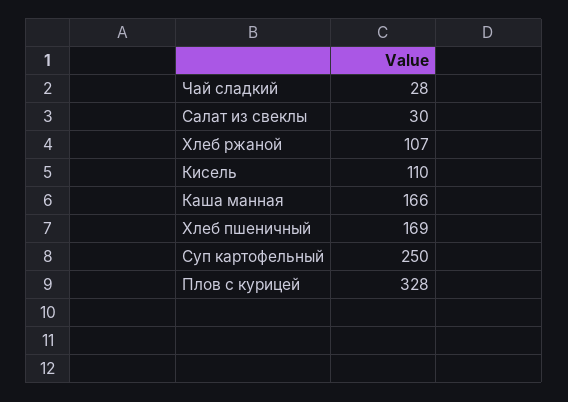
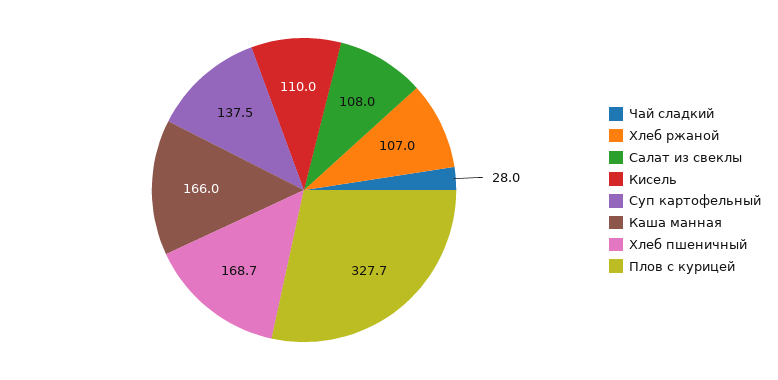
  {
    "Чай сладкий": 28,
-   "Салат из свеклы": 30,
+   "Салат из свеклы": 108,
    "Хлеб ржаной": 107,
    "Кисель": 110,
    "Каша манная": 166,
    "Хлеб пшеничный": 168.7,
-   "Суп картофельный": 250,
+   "Суп картофельный": 137.5,
    "Плов с курицей": 327.7
  }

